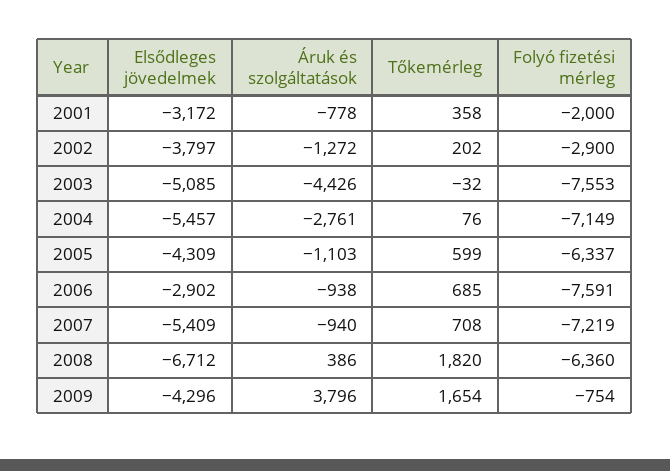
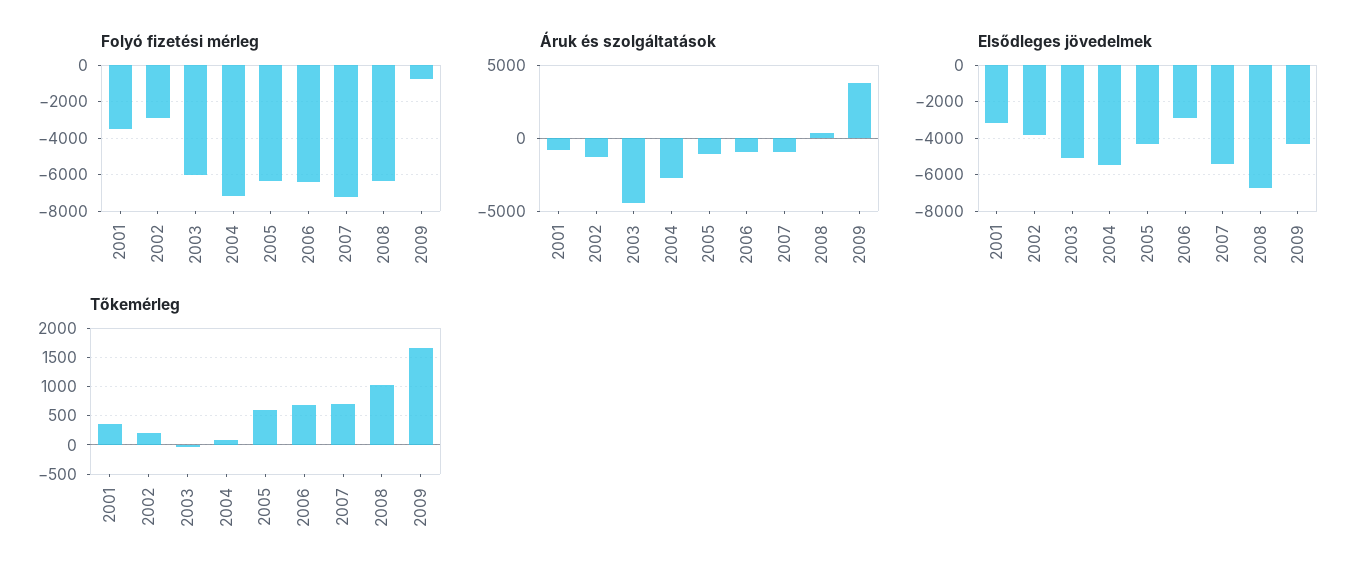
  {
    "Elsődleges jövedelmek": {
      "2001": -3172,
      "2002": -3797,
      "2003": -5085,
      "2004": -5457,
      "2005": -4309,
      "2006": -2902,
      "2007": -5409,
      "2008": -6712,
      "2009": -4296
    },
    "Áruk és szolgáltatások": {
      "2001": -778,
      "2002": -1272,
      "2003": -4426,
      "2004": -2761,
      "2005": -1103,
      "2006": -938,
      "2007": -940,
      "2008": 386,
      "2009": 3796
    },
    "Tőkemérleg": {
      "2001": 358,
      "2002": 202,
      "2003": -32,
      "2004": 76,
      "2005": 599,
      "2006": 685,
      "2007": 708,
-     "2008": 1820,
+     "2008": 1000,
      "2009": 1654
    },
    "Folyó fizetési mérleg": {
-     "2001": -2000,
+     "2001": -3500,
      "2002": -2900,
-     "2003": -7553,
+     "2003": -6000,
      "2004": -7149,
      "2005": -6337,
-     "2006": -7591,
+     "2006": -6500,
      "2007": -7219,
      "2008": -6360,
      "2009": -754
    }
  }

